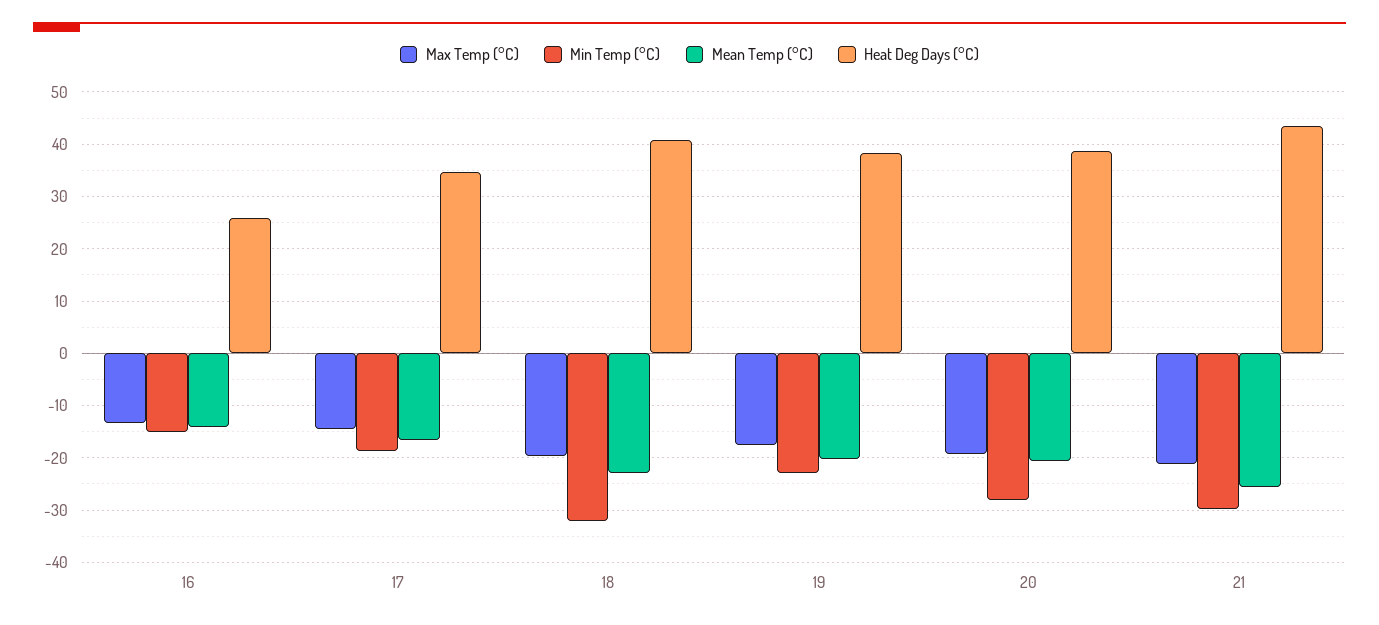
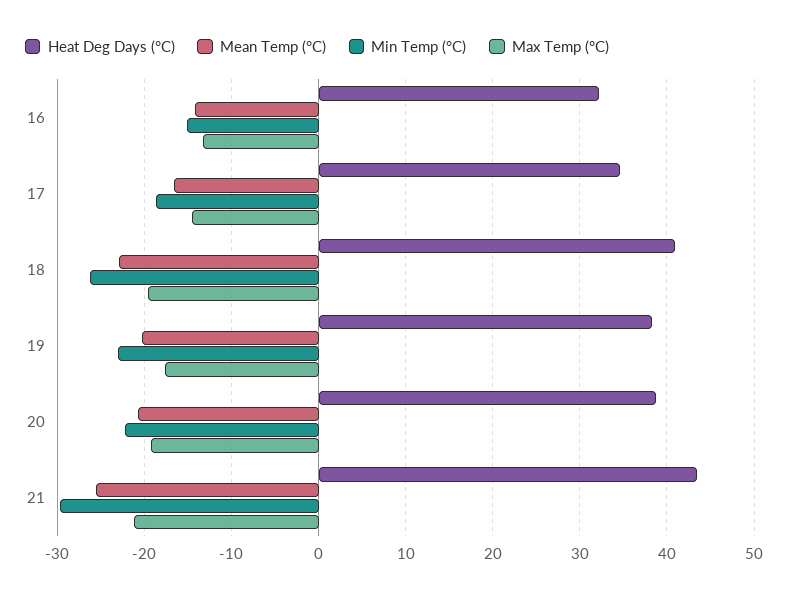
  {
    "Max Temp (°C)": {
      "16": -13,
      "17": -15,
      "18": -20,
      "19": -18,
      "20": -19,
      "21": -21
    },
    "Min Temp (°C)": {
      "16": -15,
      "17": -19,
-     "18": -32,
+     "18": -26,
      "19": -23,
-     "20": -28,
+     "20": -22,
      "21": -30
    },
    "Mean Temp (°C)": {
      "16": -14,
      "17": -17,
      "18": -23,
      "19": -20,
      "20": -21,
      "21": -26
    },
    "Heat Deg Days (°C)": {
-     "16": 26,
+     "16": 32,
      "17": 35,
      "18": 41,
      "19": 38,
      "20": 39,
      "21": 44
    }
  }

